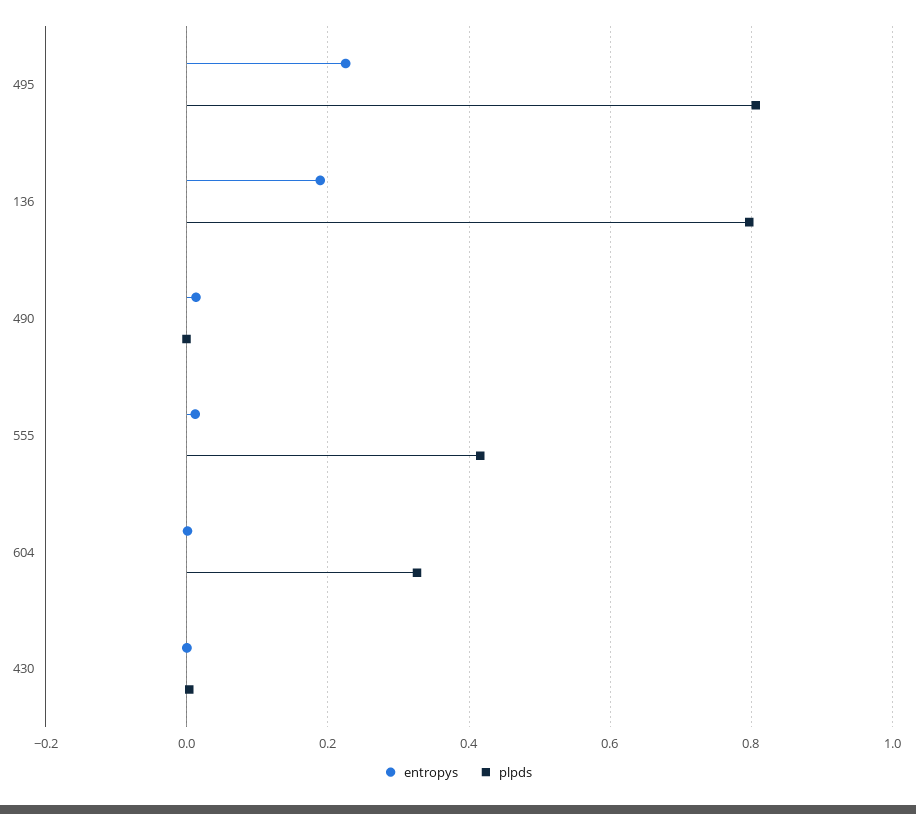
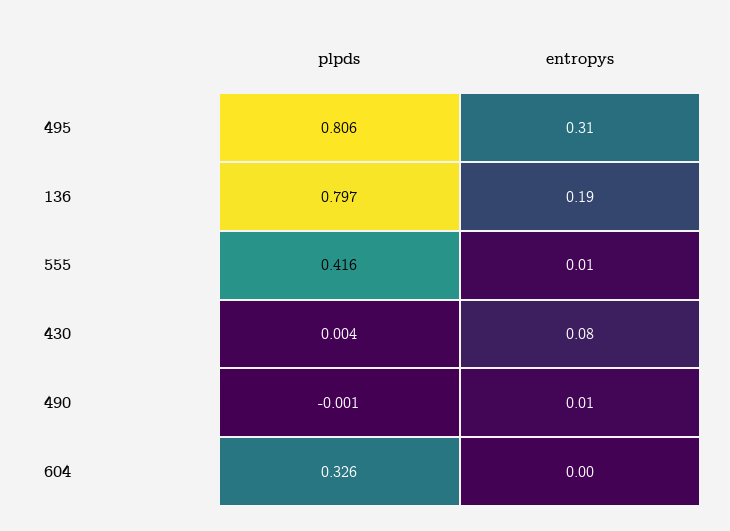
  {
    "entropys": {
-     "495": 0.22,
+     "495": 0.31,
      "136": 0.19,
      "490": 0.01,
      "555": 0.01,
      "604": 0,
-     "430": 0
+     "430": 0.08
    },
    "plpds": {
      "495": 0.806,
      "136": 0.797,
      "490": -0.001,
      "555": 0.416,
      "604": 0.326,
      "430": 0.004
    }
  }

